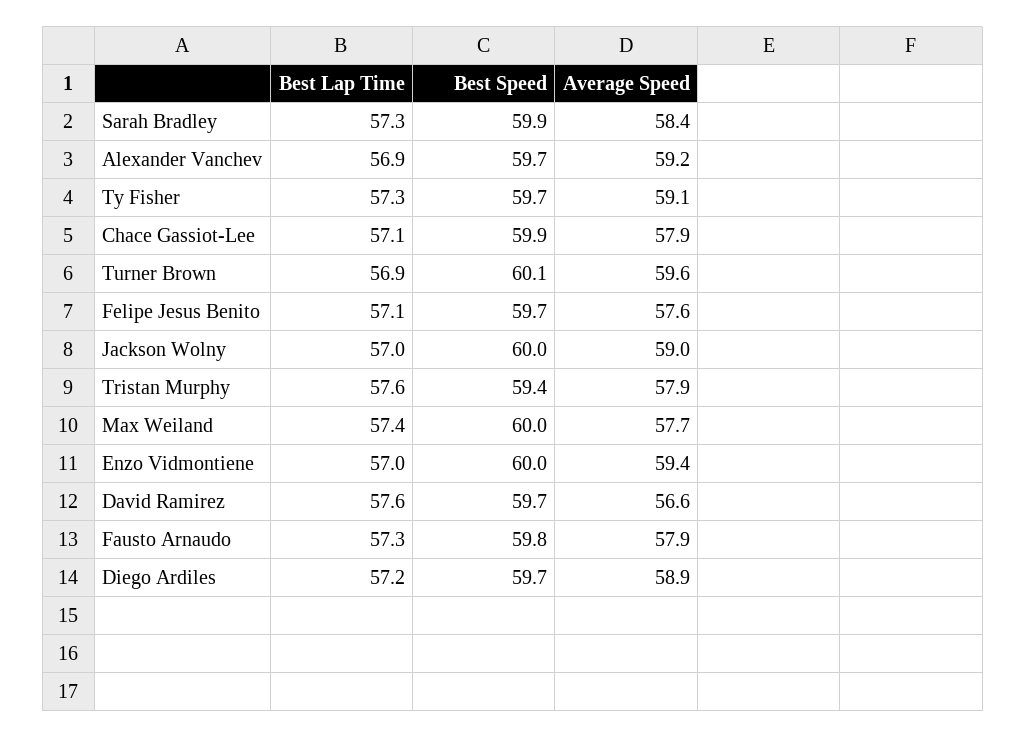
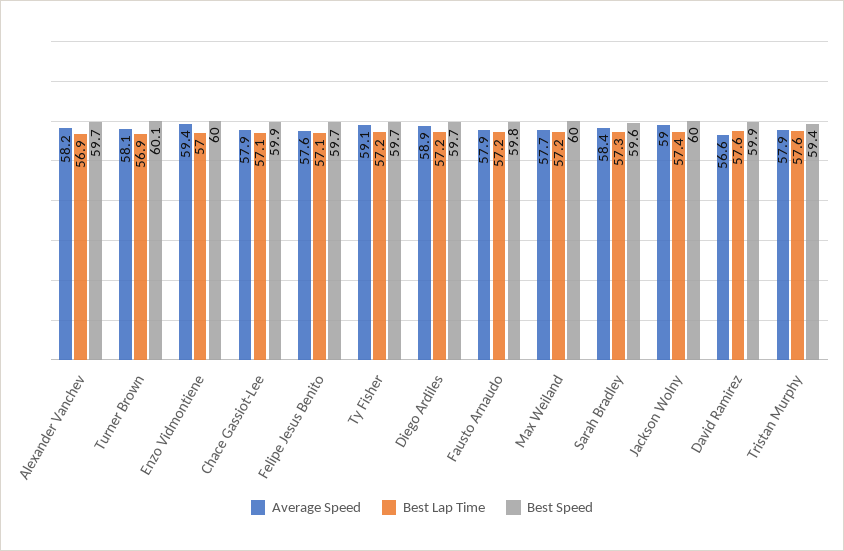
  {
    "Best Lap Time": {
      "Sarah Bradley": 57.3,
      "Alexander Vanchev": 56.9,
-     "Ty Fisher": 57.3,
+     "Ty Fisher": 57.2,
      "Chace Gassiot-Lee": 57.1,
      "Turner Brown": 56.9,
      "Felipe Jesus Benito": 57.1,
-     "Jackson Wolny": 57,
+     "Jackson Wolny": 57.4,
      "Tristan Murphy": 57.6,
-     "Max Weiland": 57.4,
+     "Max Weiland": 57.2,
      "Enzo Vidmontiene": 57,
      "David Ramirez": 57.6,
-     "Fausto Arnaudo": 57.3,
+     "Fausto Arnaudo": 57.2,
      "Diego Ardiles": 57.2
    },
    "Best Speed": {
-     "Sarah Bradley": 59.9,
+     "Sarah Bradley": 59.6,
      "Alexander Vanchev": 59.7,
      "Ty Fisher": 59.7,
      "Chace Gassiot-Lee": 59.9,
      "Turner Brown": 60.1,
      "Felipe Jesus Benito": 59.7,
      "Jackson Wolny": 60,
      "Tristan Murphy": 59.4,
      "Max Weiland": 60,
      "Enzo Vidmontiene": 60,
-     "David Ramirez": 59.7,
+     "David Ramirez": 59.9,
      "Fausto Arnaudo": 59.8,
      "Diego Ardiles": 59.7
    },
    "Average Speed": {
      "Sarah Bradley": 58.4,
-     "Alexander Vanchev": 59.2,
+     "Alexander Vanchev": 58.2,
      "Ty Fisher": 59.1,
      "Chace Gassiot-Lee": 57.9,
-     "Turner Brown": 59.6,
+     "Turner Brown": 58.1,
      "Felipe Jesus Benito": 57.6,
      "Jackson Wolny": 59,
      "Tristan Murphy": 57.9,
      "Max Weiland": 57.7,
      "Enzo Vidmontiene": 59.4,
      "David Ramirez": 56.6,
      "Fausto Arnaudo": 57.9,
      "Diego Ardiles": 58.9
    }
  }

